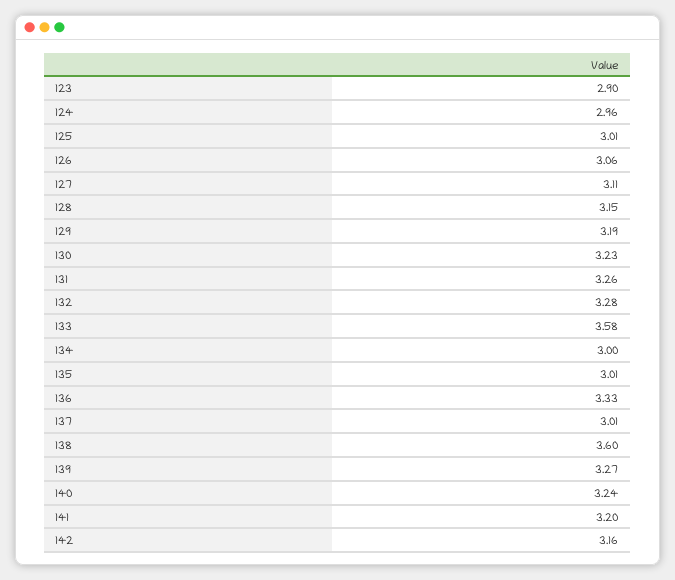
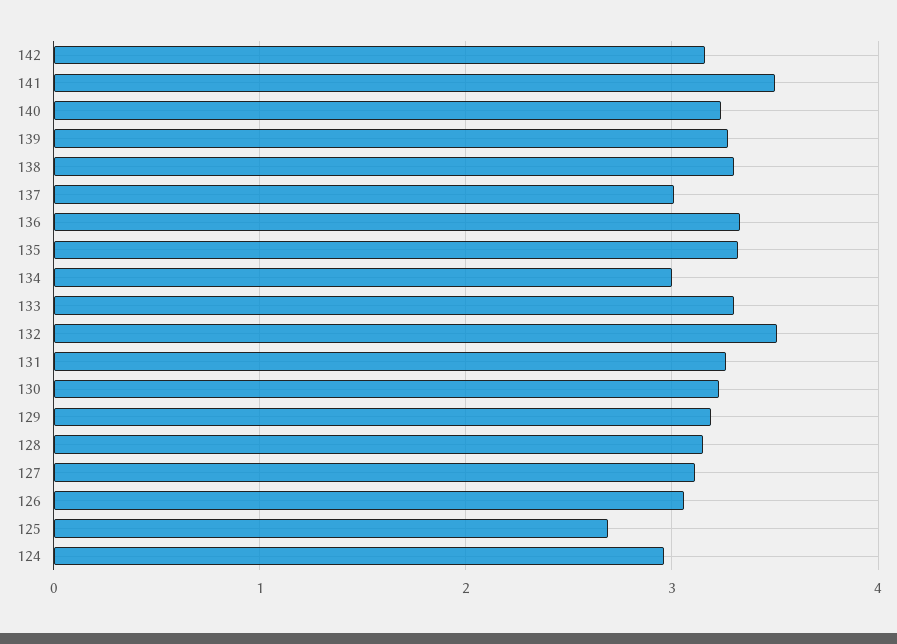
  {
-   "123": 2.9,
    "124": 2.96,
-   "125": 3.01,
+   "125": 2.7,
    "126": 3.06,
    "127": 3.11,
    "128": 3.15,
    "129": 3.19,
    "130": 3.23,
    "131": 3.26,
-   "132": 3.28,
+   "132": 3.5,
-   "133": 3.58,
+   "133": 3.3,
    "134": 3,
-   "135": 3.01,
+   "135": 3.3,
    "136": 3.33,
    "137": 3.01,
-   "138": 3.6,
+   "138": 3.3,
    "139": 3.27,
    "140": 3.24,
-   "141": 3.2,
+   "141": 3.5,
    "142": 3.16
  }

